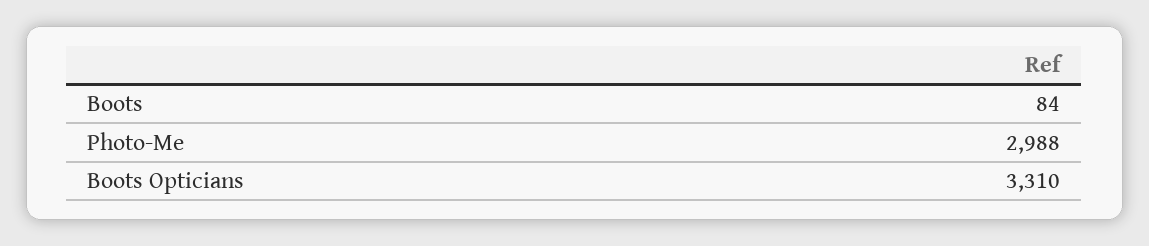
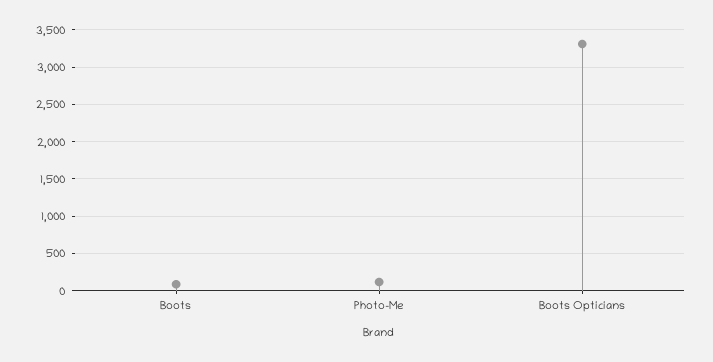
  {
    "Boots": 84,
-   "Photo-Me": 2988,
+   "Photo-Me": 100,
    "Boots Opticians": 3310
  }

